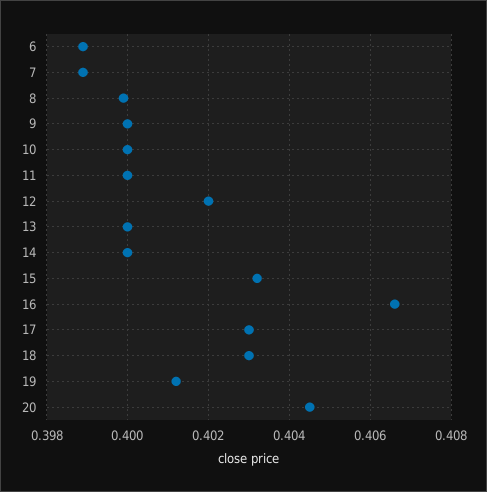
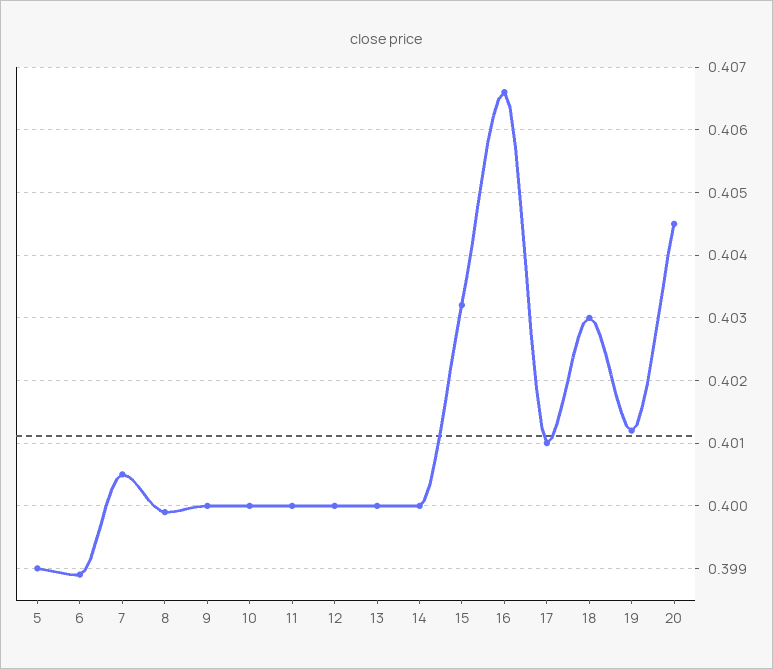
  {
    "6": 0.3989,
-   "7": 0.399,
+   "7": 0.4005,
    "8": 0.3999,
    "9": 0.4,
    "10": 0.4,
    "11": 0.4,
-   "12": 0.402,
+   "12": 0.4,
    "13": 0.4,
    "14": 0.4,
    "15": 0.4032,
    "16": 0.4066,
-   "17": 0.403,
+   "17": 0.401,
    "18": 0.403,
    "19": 0.4012,
-   "20": 0.4045
+   "20": 0.4045,
+   "5": 0.399
  }

